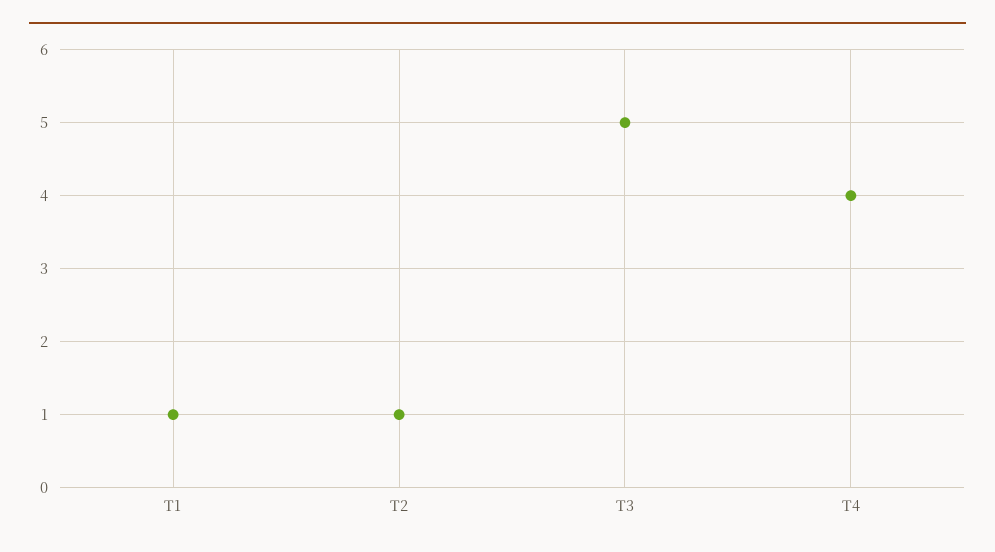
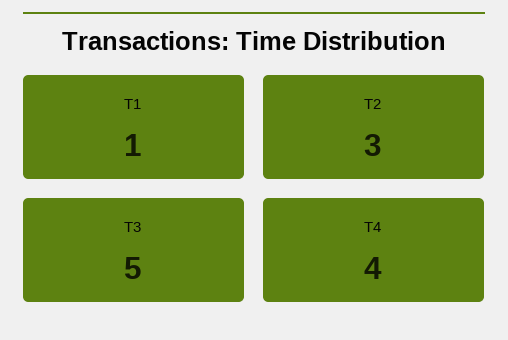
  {
    "T1": 1,
-   "T2": 1,
+   "T2": 3,
    "T3": 5,
    "T4": 4
  }

